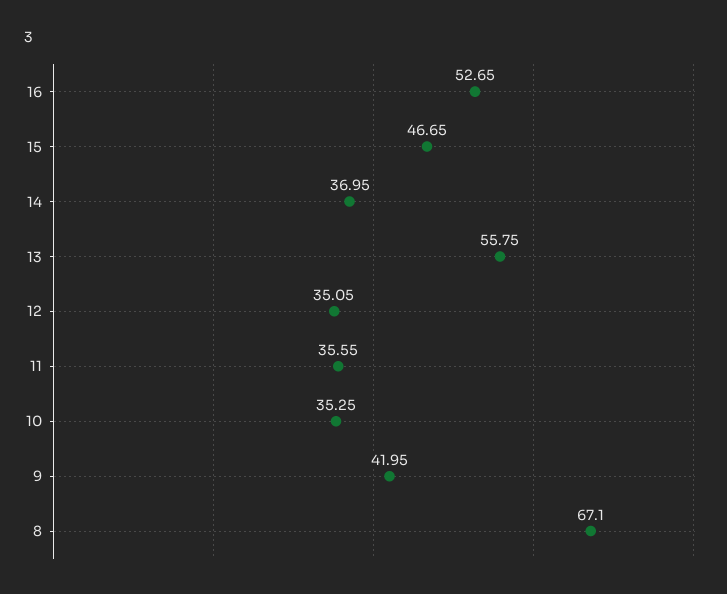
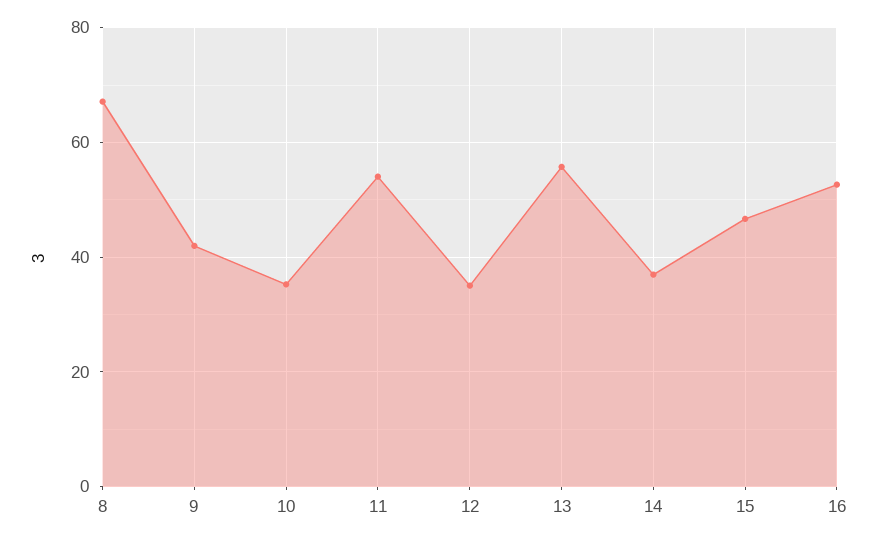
  {
    "16": 52.65,
    "15": 46.65,
    "14": 36.95,
    "13": 55.75,
    "12": 35.05,
-   "11": 35.55,
+   "11": 54,
    "10": 35.25,
    "9": 41.95,
    "8": 67.1
  }

